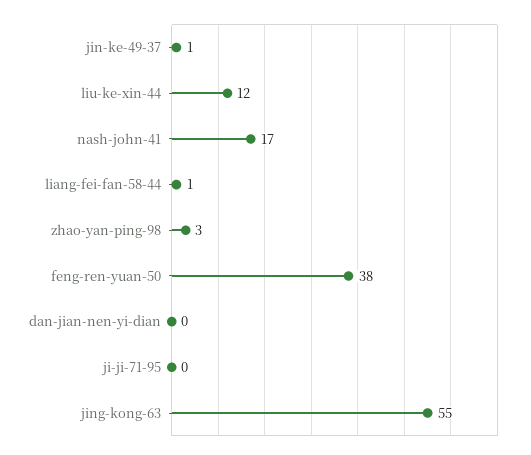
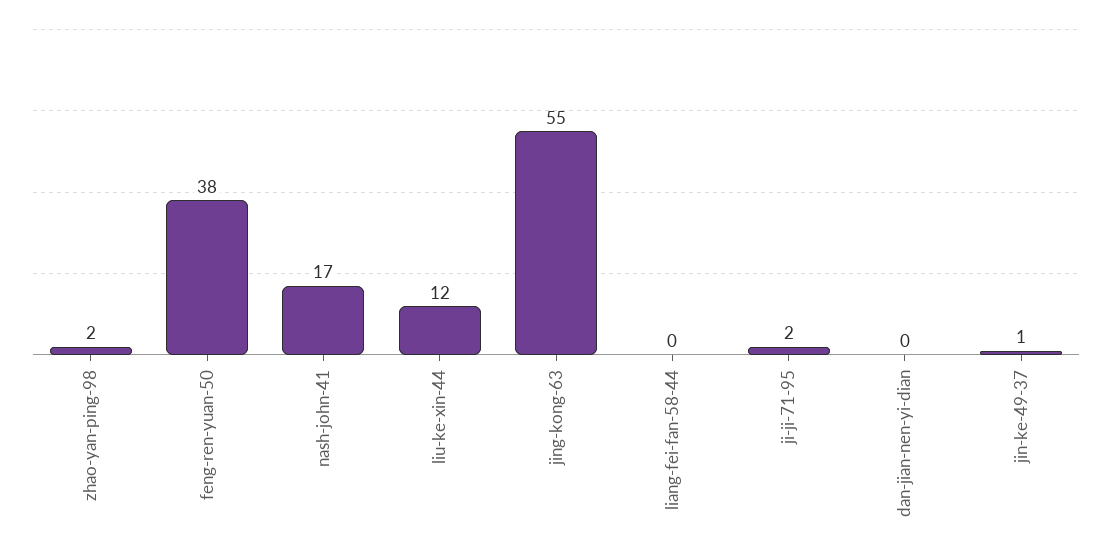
  {
    "jin-ke-49-37": 1,
    "liu-ke-xin-44": 12,
    "nash-john-41": 17,
-   "liang-fei-fan-58-44": 1,
+   "liang-fei-fan-58-44": 0,
-   "zhao-yan-ping-98": 3,
+   "zhao-yan-ping-98": 2,
    "feng-ren-yuan-50": 38,
    "dan-jian-nen-yi-dian": 0,
-   "ji-ji-71-95": 0,
+   "ji-ji-71-95": 2,
    "jing-kong-63": 55
  }

